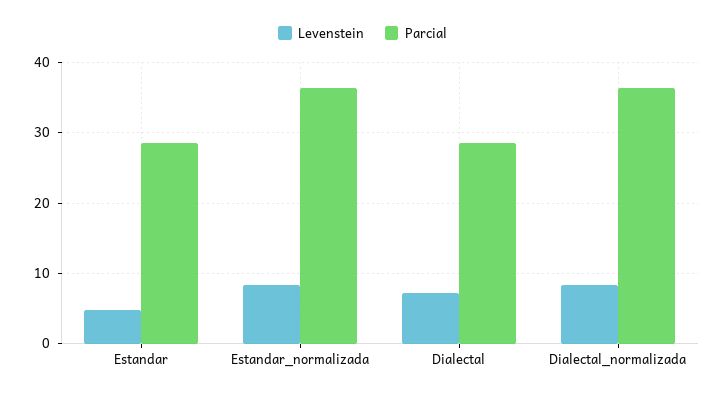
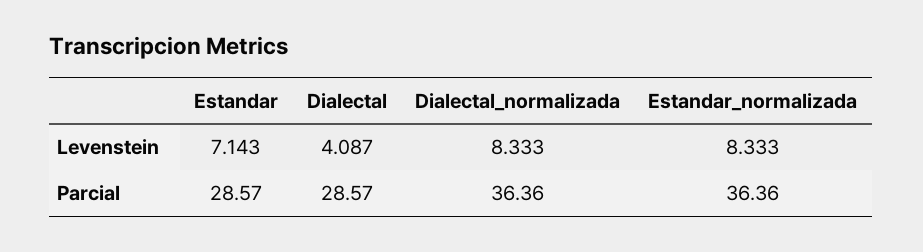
  {
    "Levenstein": {
-     "Estandar": 5,
+     "Estandar": 7.143,
      "Estandar_normalizada": 8.333,
-     "Dialectal": 7,
+     "Dialectal": 4.087,
      "Dialectal_normalizada": 8.333
    },
    "Parcial": {
      "Estandar": 28.57,
      "Estandar_normalizada": 36.36,
      "Dialectal": 28.57,
      "Dialectal_normalizada": 36.36
    }
  }

